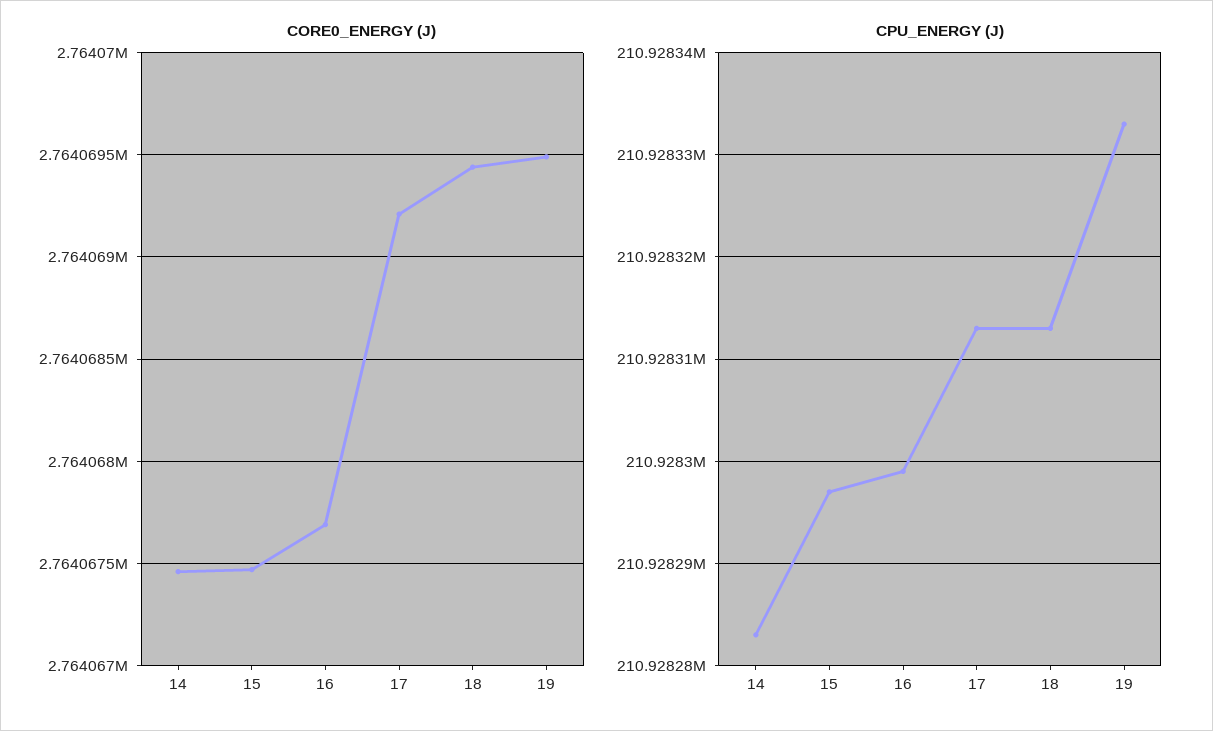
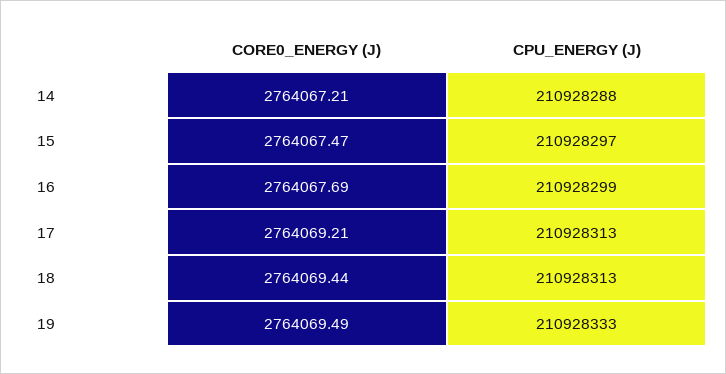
  {
    "CORE0_ENERGY (J)": {
-     "14": 2764067.45,
+     "14": 2764067.21,
      "15": 2764067.47,
      "16": 2764067.69,
      "17": 2764069.21,
      "18": 2764069.44,
      "19": 2764069.49
    },
    "CPU_ENERGY (J)": {
-     "14": 210928283,
+     "14": 210928288,
      "15": 210928297,
      "16": 210928299,
      "17": 210928313,
      "18": 210928313,
      "19": 210928333
    }
  }

